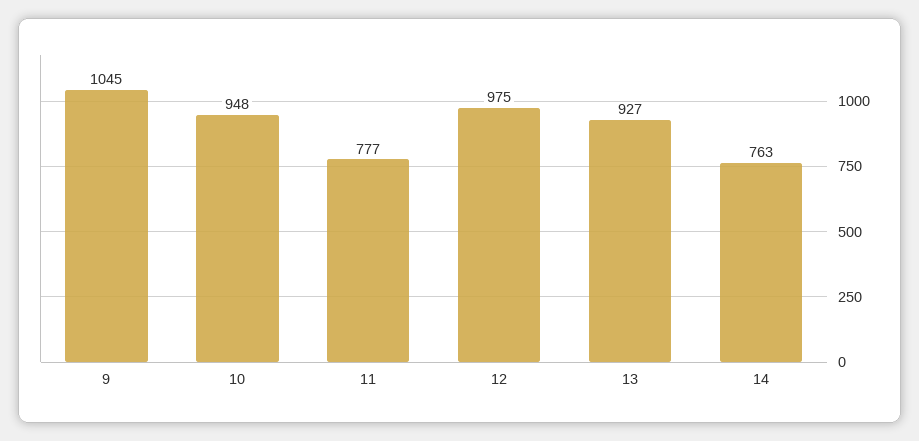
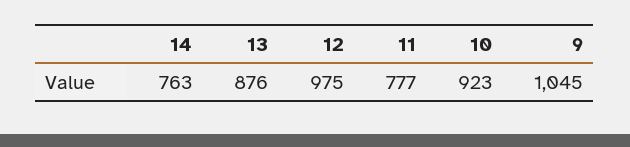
  {
    "9": 1045,
-   "10": 948,
+   "10": 923,
    "11": 777,
    "12": 975,
-   "13": 927,
+   "13": 876,
    "14": 763
  }

